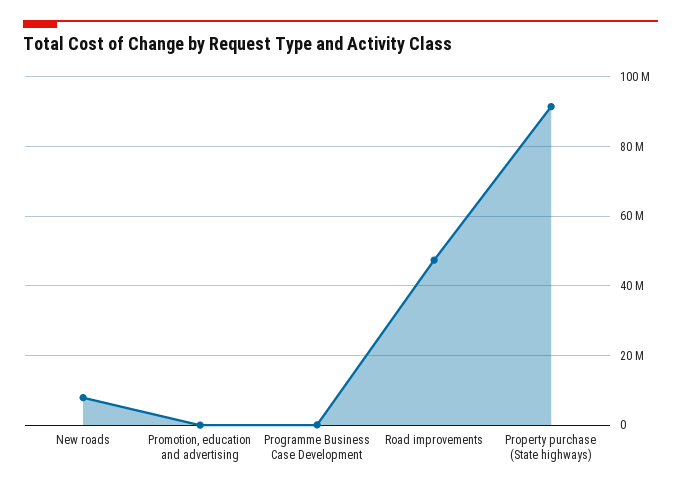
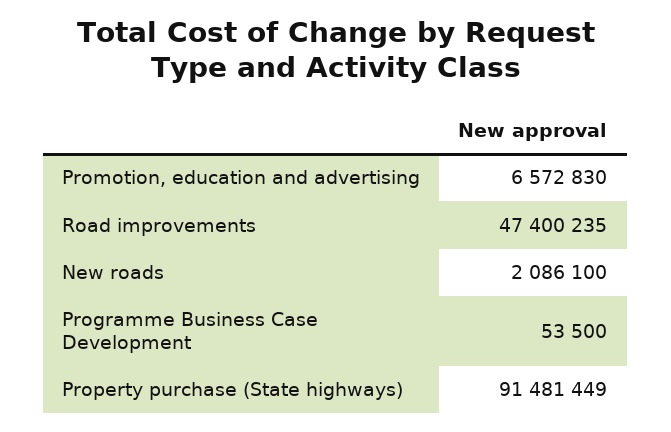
  {
-   "New roads": 8000000,
+   "New roads": 2086100,
-   "Promotion, education and advertising": 0,
+   "Promotion, education and advertising": 6572830,
    "Programme Business Case Development": 53500,
    "Road improvements": 47400235,
    "Property purchase (State highways)": 91481449
  }

